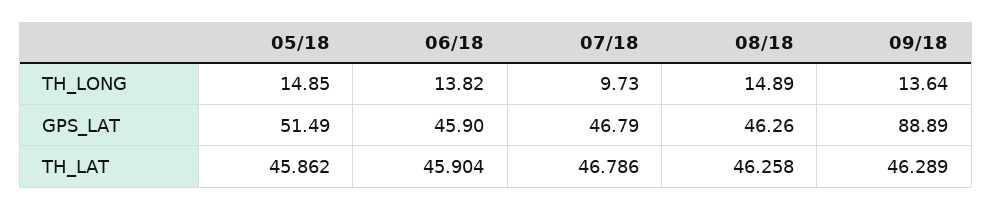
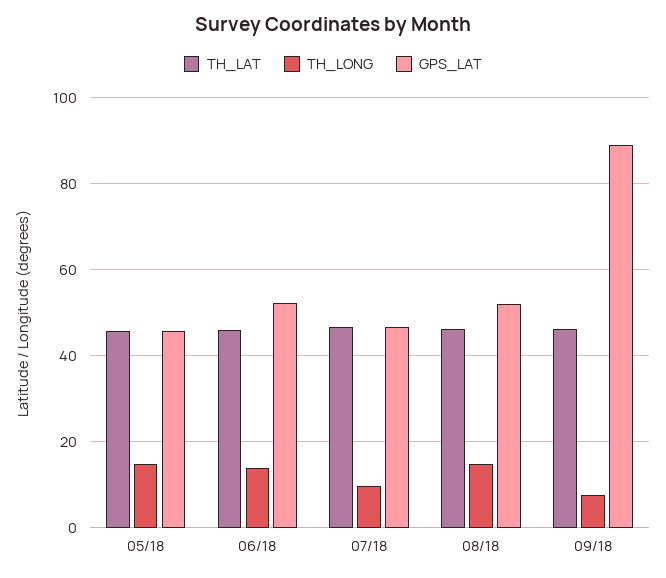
  {
    "TH_LONG": {
      "05/18": 14.85,
      "06/18": 13.82,
      "07/18": 9.73,
      "08/18": 14.89,
-     "09/18": 13.64
+     "09/18": 8
    },
    "GPS_LAT": {
-     "05/18": 51.49,
+     "05/18": 46,
-     "06/18": 45.9,
+     "06/18": 52,
      "07/18": 46.79,
-     "08/18": 46.26,
+     "08/18": 52,
      "09/18": 88.89
    },
    "TH_LAT": {
      "05/18": 45.862,
      "06/18": 45.904,
      "07/18": 46.786,
      "08/18": 46.258,
      "09/18": 46.289
    }
  }

